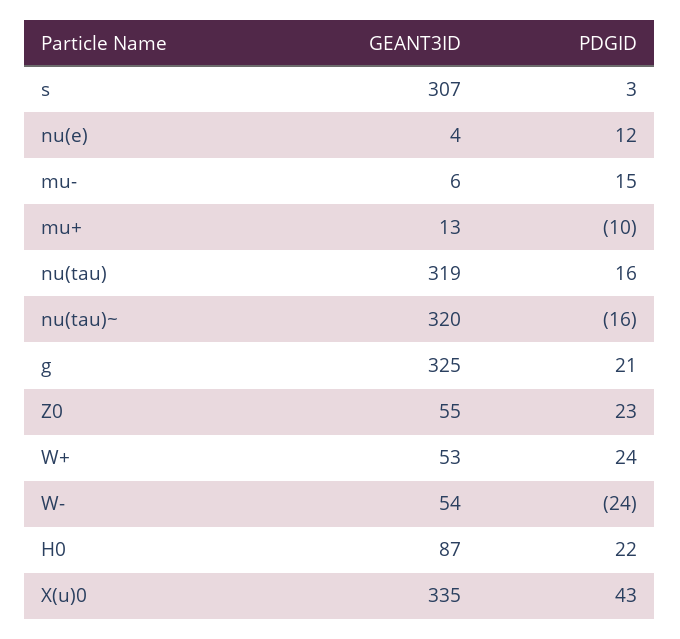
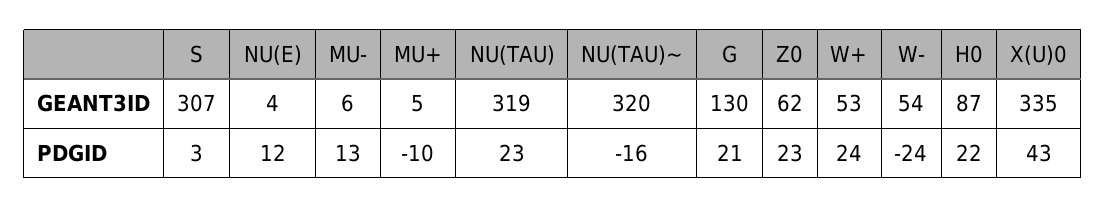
  {
    "GEANT3ID": {
      "s": 307,
      "nu(e)": 4,
      "mu-": 6,
-     "mu+": 13,
+     "mu+": 5,
      "nu(tau)": 319,
      "nu(tau)~": 320,
-     "g": 325,
+     "g": 130,
-     "Z0": 55,
+     "Z0": 62,
      "W+": 53,
      "W-": 54,
      "H0": 87,
      "X(u)0": 335
    },
    "PDGID": {
      "s": 3,
      "nu(e)": 12,
-     "mu-": 15,
+     "mu-": 13,
      "mu+": -10,
-     "nu(tau)": 16,
+     "nu(tau)": 23,
      "nu(tau)~": -16,
      "g": 21,
      "Z0": 23,
      "W+": 24,
      "W-": -24,
      "H0": 22,
      "X(u)0": 43
    }
  }

